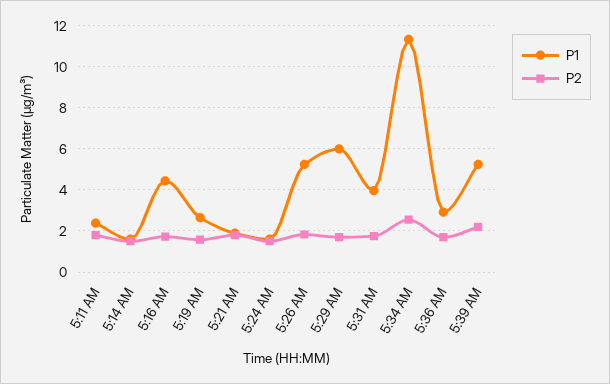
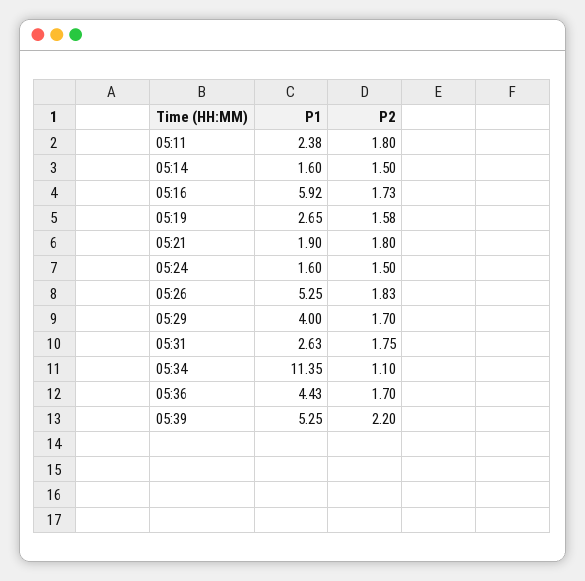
  {
    "P1": {
      "5:11 AM": 2.38,
      "5:14 AM": 1.6,
-     "5:16 AM": 4.5,
+     "5:16 AM": 5.92,
      "5:19 AM": 2.65,
      "5:21 AM": 1.9,
      "5:24 AM": 1.6,
      "5:26 AM": 5.25,
-     "5:29 AM": 6,
+     "5:29 AM": 4,
-     "5:31 AM": 4,
+     "5:31 AM": 2.63,
      "5:34 AM": 11.35,
-     "5:36 AM": 3,
+     "5:36 AM": 4.43,
      "5:39 AM": 5.25
    },
    "P2": {
      "5:11 AM": 1.8,
      "5:14 AM": 1.5,
      "5:16 AM": 1.73,
      "5:19 AM": 1.58,
      "5:21 AM": 1.8,
      "5:24 AM": 1.5,
      "5:26 AM": 1.83,
      "5:29 AM": 1.7,
      "5:31 AM": 1.75,
-     "5:34 AM": 2.5,
+     "5:34 AM": 1.1,
      "5:36 AM": 1.7,
      "5:39 AM": 2.2
    }
  }

